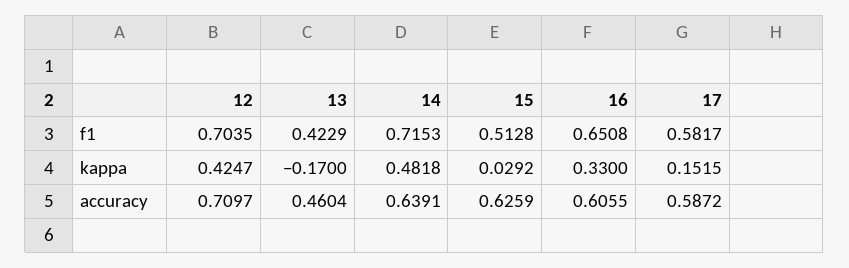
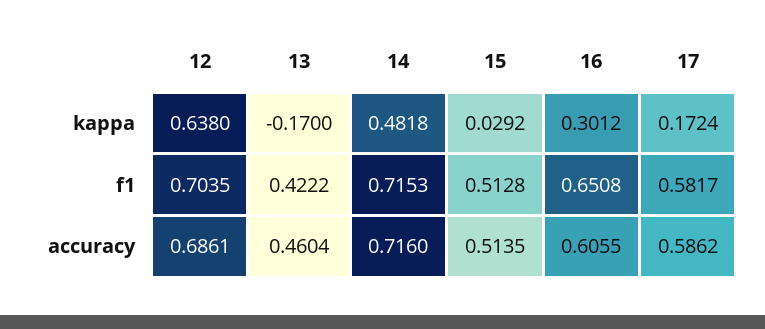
  {
    "12": {
      "f1": 0.7035,
-     "kappa": 0.4247,
+     "kappa": 0.638,
-     "accuracy": 0.7097
+     "accuracy": 0.6861
    },
    "13": {
-     "f1": 0.4229,
+     "f1": 0.4222,
      "kappa": -0.17,
      "accuracy": 0.4604
    },
    "14": {
      "f1": 0.7153,
      "kappa": 0.4818,
-     "accuracy": 0.6391
+     "accuracy": 0.716
    },
    "15": {
      "f1": 0.5128,
      "kappa": 0.0292,
-     "accuracy": 0.6259
+     "accuracy": 0.5135
    },
    "16": {
      "f1": 0.6508,
-     "kappa": 0.33,
+     "kappa": 0.3012,
      "accuracy": 0.6055
    },
    "17": {
      "f1": 0.5817,
-     "kappa": 0.1515,
+     "kappa": 0.1724,
-     "accuracy": 0.5872
+     "accuracy": 0.5862
    }
  }

